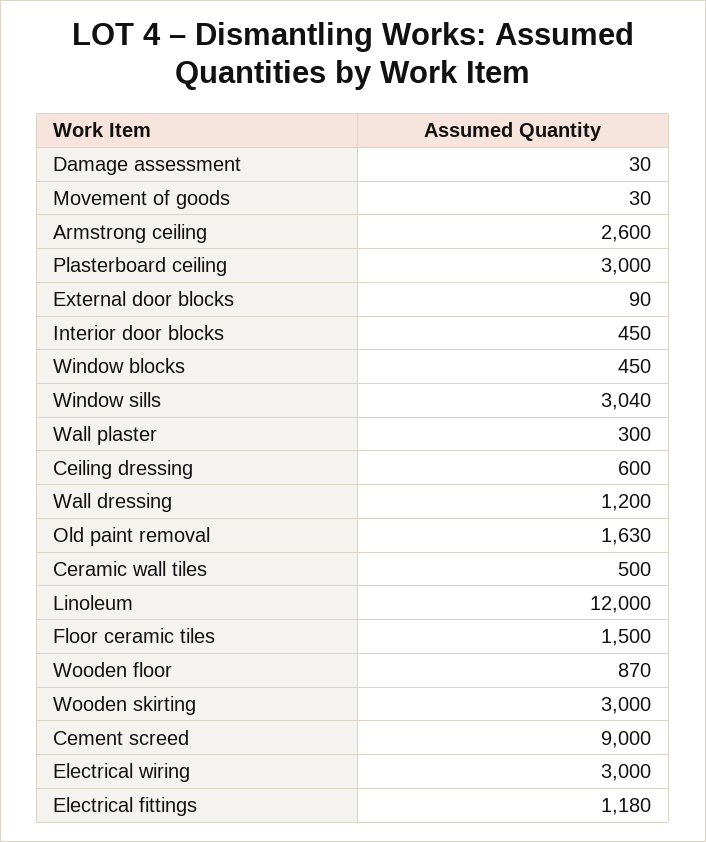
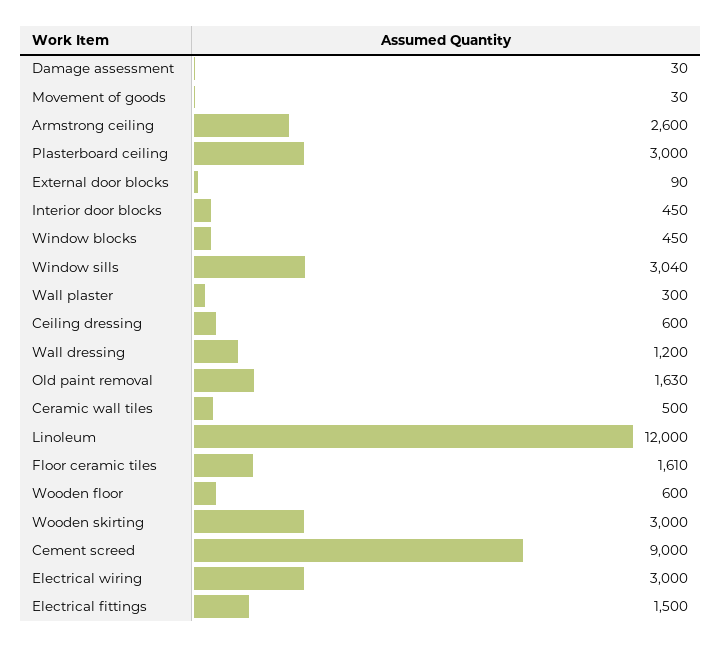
  {
    "Damage assessment": 30,
    "Movement of goods": 30,
    "Armstrong ceiling": 2600,
    "Plasterboard ceiling": 3000,
    "External door blocks": 90,
    "Interior door blocks": 450,
    "Window blocks": 450,
    "Window sills": 3040,
    "Wall plaster": 300,
    "Ceiling dressing": 600,
    "Wall dressing": 1200,
    "Old paint removal": 1630,
    "Ceramic wall tiles": 500,
    "Linoleum": 12000,
-   "Floor ceramic tiles": 1500,
+   "Floor ceramic tiles": 1610,
-   "Wooden floor": 870,
+   "Wooden floor": 600,
    "Wooden skirting": 3000,
    "Cement screed": 9000,
    "Electrical wiring": 3000,
-   "Electrical fittings": 1180
+   "Electrical fittings": 1500
  }

